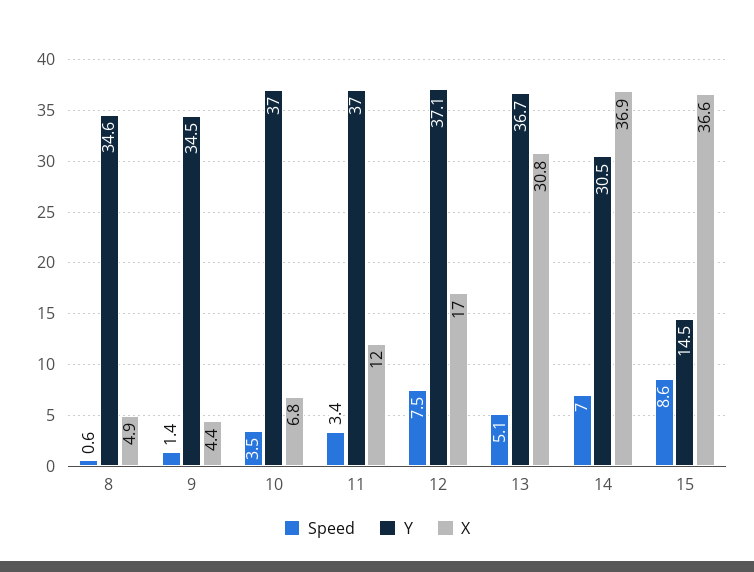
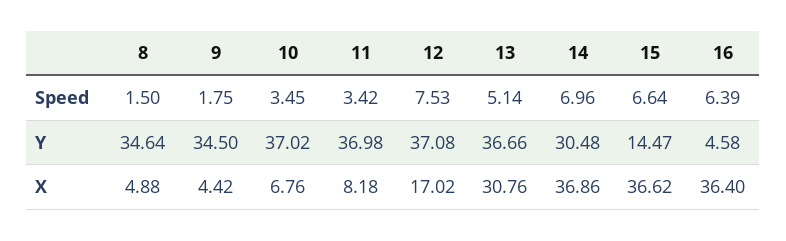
  {
    "Speed": {
-     "8": 0.6,
+     "8": 1.5,
-     "9": 1.4,
+     "9": 1.75,
      "10": 3.45,
      "11": 3.42,
      "12": 7.53,
      "13": 5.14,
      "14": 6.96,
-     "15": 8.6
+     "15": 6.64,
+     "16": 6.39
    },
    "Y": {
      "8": 34.64,
      "9": 34.5,
      "10": 37.02,
      "11": 36.98,
      "12": 37.08,
      "13": 36.66,
      "14": 30.48,
-     "15": 14.47
+     "15": 14.47,
+     "16": 4.58
    },
    "X": {
      "8": 4.88,
      "9": 4.42,
      "10": 6.76,
-     "11": 12,
+     "11": 8.18,
      "12": 17.02,
      "13": 30.76,
      "14": 36.86,
-     "15": 36.62
+     "15": 36.62,
+     "16": 36.4
    }
  }

